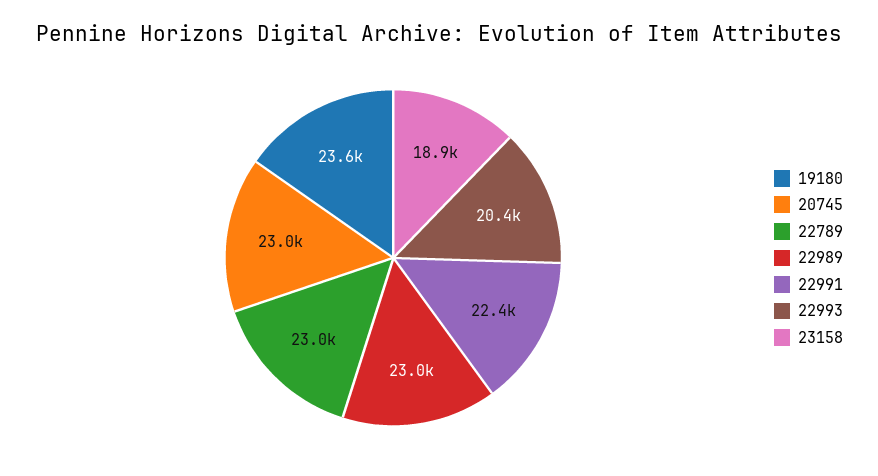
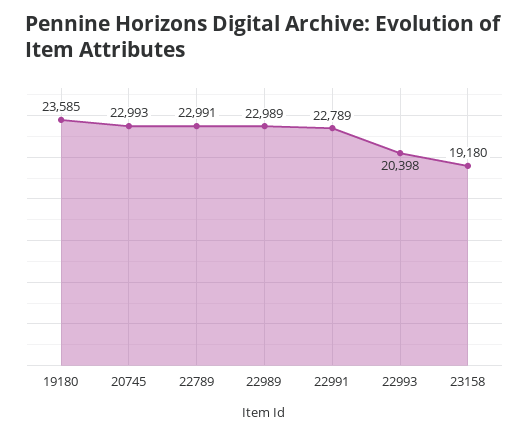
  {
    "19180": 23585,
    "20745": 22993,
    "22789": 22991,
    "22989": 22989,
-   "22991": 22400,
+   "22991": 22789,
    "22993": 20398,
-   "23158": 18900
+   "23158": 19180
  }

